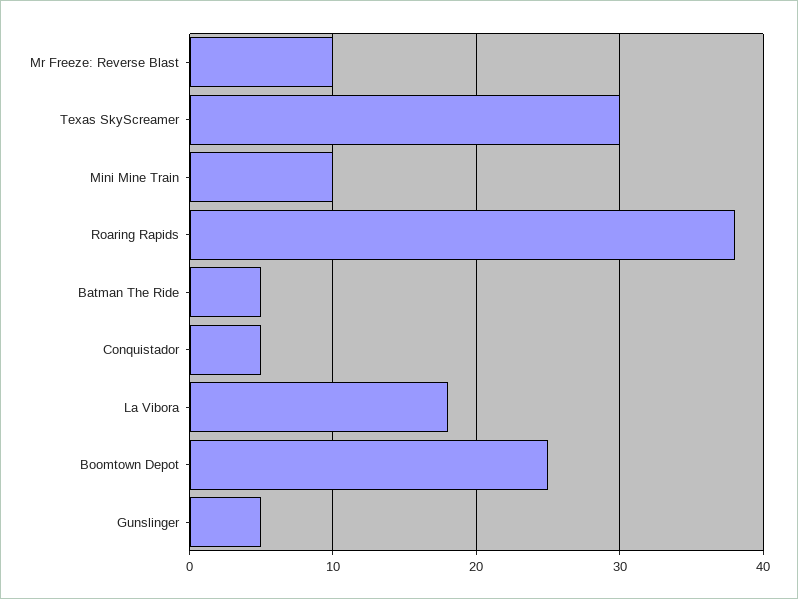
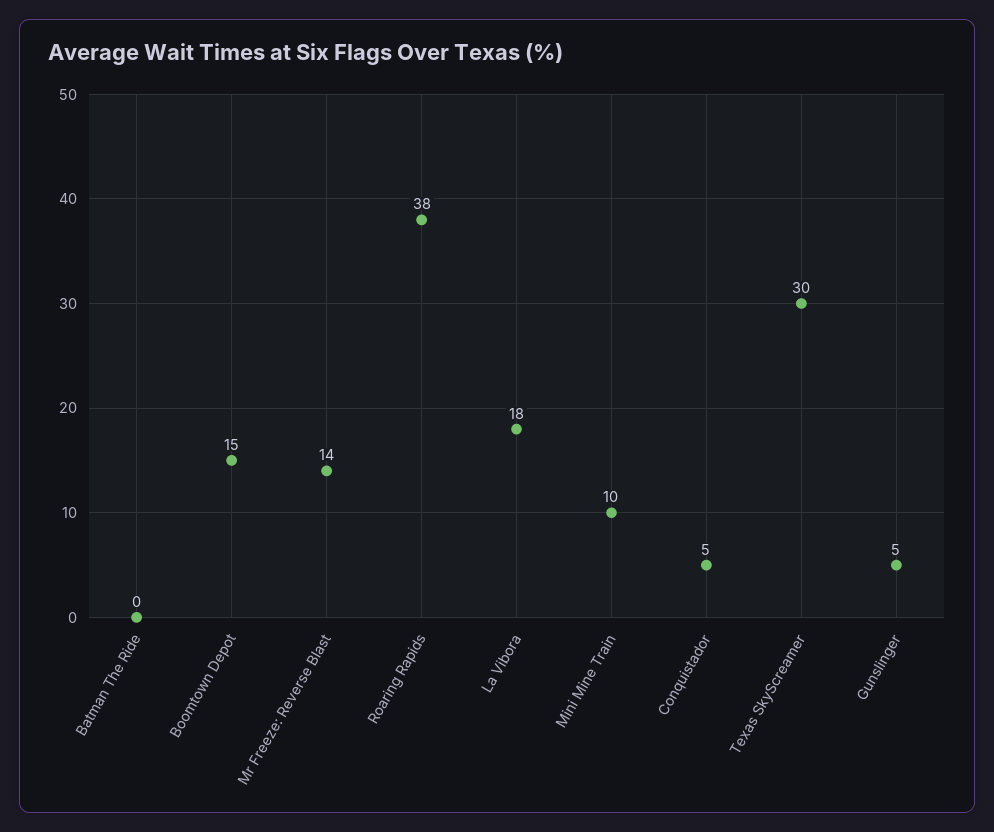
  {
-   "Mr Freeze: Reverse Blast": 10,
+   "Mr Freeze: Reverse Blast": 14,
    "Texas SkyScreamer": 30,
    "Mini Mine Train": 10,
    "Roaring Rapids": 38,
-   "Batman The Ride": 5,
+   "Batman The Ride": 0,
    "Conquistador": 5,
    "La Vibora": 18,
-   "Boomtown Depot": 25,
+   "Boomtown Depot": 15,
    "Gunslinger": 5
  }

